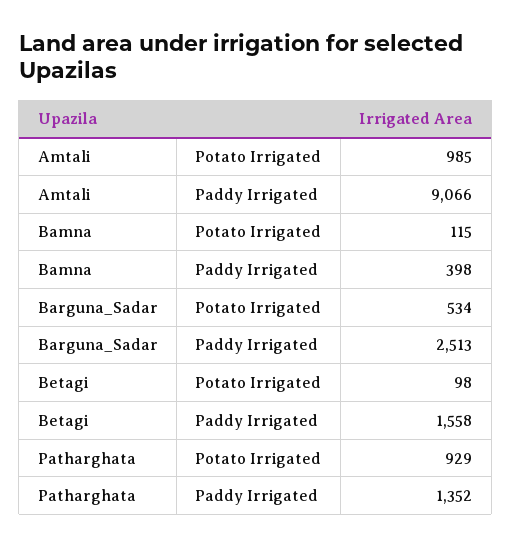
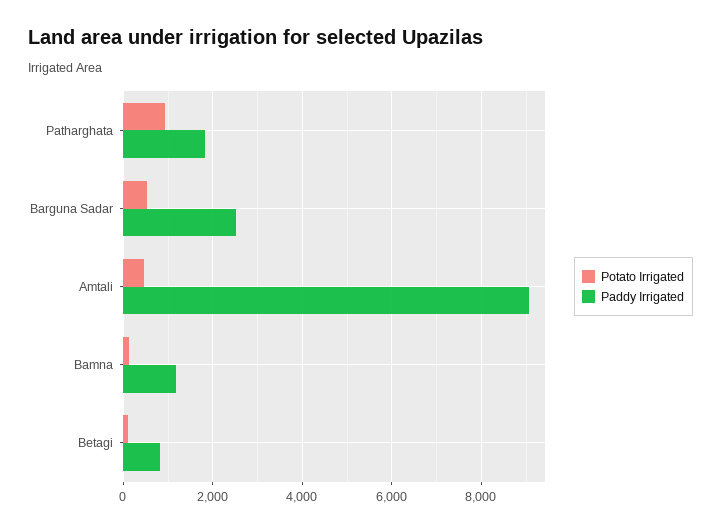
  {
    "Potato Irrigated": {
-     "Amtali": 985,
+     "Amtali": 400,
      "Bamna": 115,
      "Barguna_Sadar": 534,
      "Betagi": 98,
      "Patharghata": 929
    },
    "Paddy Irrigated": {
      "Amtali": 9066,
-     "Bamna": 398,
+     "Bamna": 1200,
      "Barguna_Sadar": 2513,
-     "Betagi": 1558,
+     "Betagi": 800,
-     "Patharghata": 1352
+     "Patharghata": 1800
    }
  }

